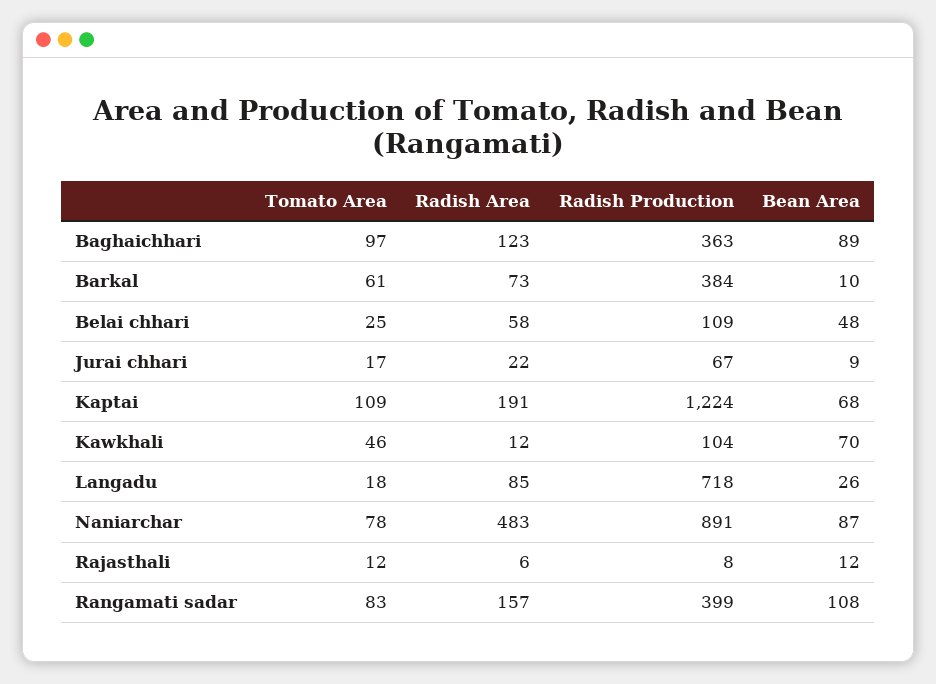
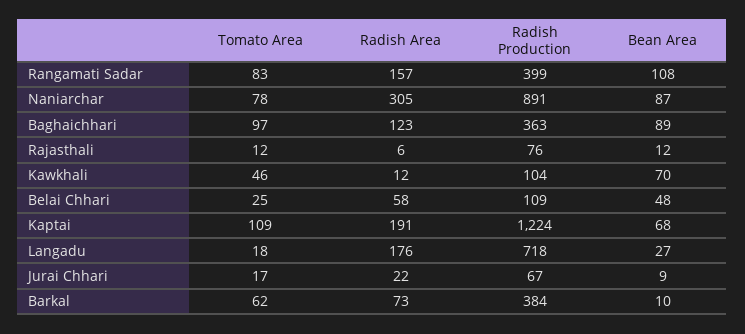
  {
    "Tomato Area": {
      "Baghaichhari": 97,
-     "Barkal": 61,
+     "Barkal": 62,
      "Belai chhari": 25,
      "Jurai chhari": 17,
      "Kaptai": 109,
      "Kawkhali": 46,
      "Langadu": 18,
      "Naniarchar": 78,
      "Rajasthali": 12,
      "Rangamati sadar": 83
    },
    "Radish Area": {
      "Baghaichhari": 123,
      "Barkal": 73,
      "Belai chhari": 58,
      "Jurai chhari": 22,
      "Kaptai": 191,
      "Kawkhali": 12,
-     "Langadu": 85,
+     "Langadu": 176,
-     "Naniarchar": 483,
+     "Naniarchar": 305,
      "Rajasthali": 6,
      "Rangamati sadar": 157
    },
    "Radish Production": {
      "Baghaichhari": 363,
      "Barkal": 384,
      "Belai chhari": 109,
      "Jurai chhari": 67,
      "Kaptai": 1224,
      "Kawkhali": 104,
      "Langadu": 718,
      "Naniarchar": 891,
-     "Rajasthali": 8,
+     "Rajasthali": 76,
      "Rangamati sadar": 399
    },
    "Bean Area": {
      "Baghaichhari": 89,
      "Barkal": 10,
      "Belai chhari": 48,
      "Jurai chhari": 9,
      "Kaptai": 68,
      "Kawkhali": 70,
-     "Langadu": 26,
+     "Langadu": 27,
      "Naniarchar": 87,
      "Rajasthali": 12,
      "Rangamati sadar": 108
    }
  }

